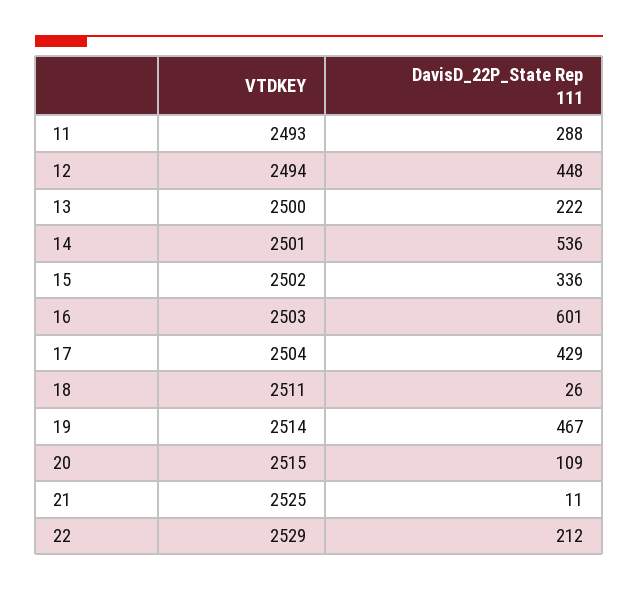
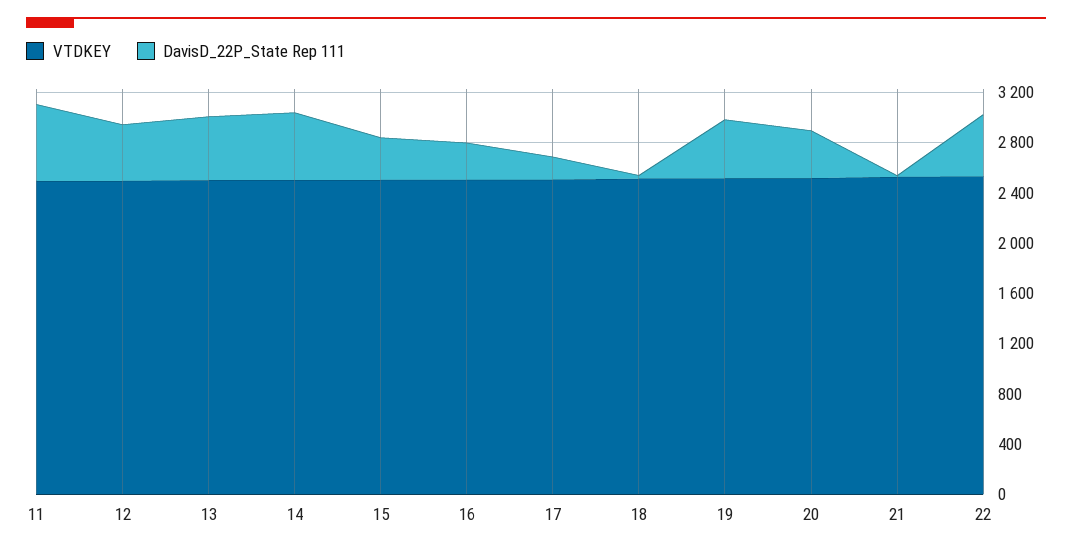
  {
    "VTDKEY": {
      "11": 2493,
      "12": 2494,
      "13": 2500,
      "14": 2501,
      "15": 2502,
      "16": 2503,
      "17": 2504,
      "18": 2511,
      "19": 2514,
      "20": 2515,
      "21": 2525,
      "22": 2529
    },
    "DavisD_22P_State Rep 111": {
-     "11": 288,
+     "11": 600,
      "12": 448,
-     "13": 222,
+     "13": 500,
      "14": 536,
      "15": 336,
-     "16": 601,
+     "16": 300,
-     "17": 429,
+     "17": 200,
      "18": 26,
      "19": 467,
-     "20": 109,
+     "20": 400,
      "21": 11,
-     "22": 212
+     "22": 500
    }
  }

